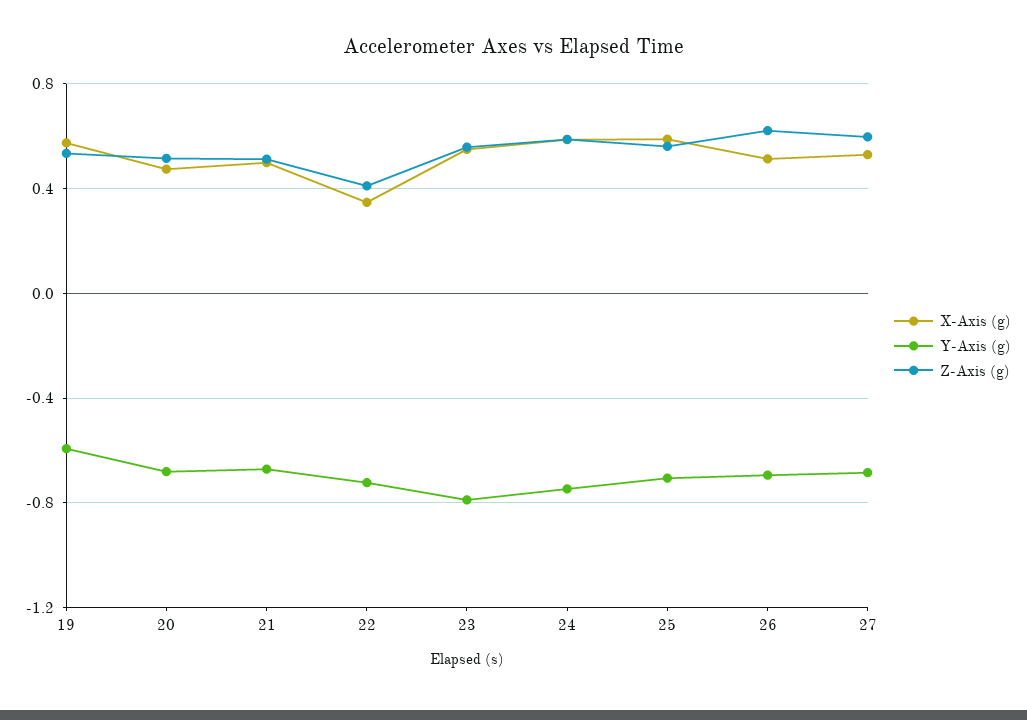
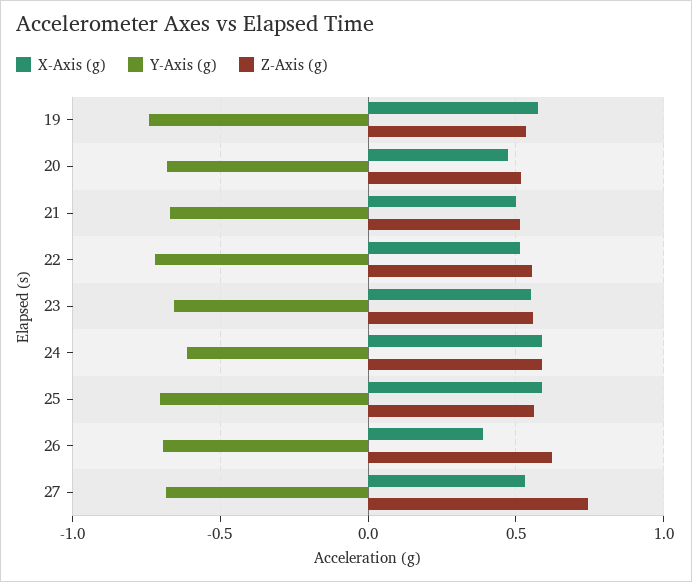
  {
    "X-Axis (g)": {
      "19": 0.6,
      "20": 0.45,
      "21": 0.5,
-     "22": 0.35,
+     "22": 0.5,
      "23": 0.55,
      "24": 0.6,
      "25": 0.6,
-     "26": 0.5,
+     "26": 0.4,
      "27": 0.55
    },
    "Y-Axis (g)": {
-     "19": -0.6,
+     "19": -0.75,
      "20": -0.7,
      "21": -0.65,
      "22": -0.7,
-     "23": -0.8,
+     "23": -0.65,
-     "24": -0.75,
+     "24": -0.6,
      "25": -0.7,
      "26": -0.7,
      "27": -0.7
    },
    "Z-Axis (g)": {
      "19": 0.55,
      "20": 0.5,
      "21": 0.5,
-     "22": 0.4,
+     "22": 0.55,
      "23": 0.55,
      "24": 0.6,
      "25": 0.55,
      "26": 0.6,
-     "27": 0.6
+     "27": 0.75
    }
  }

